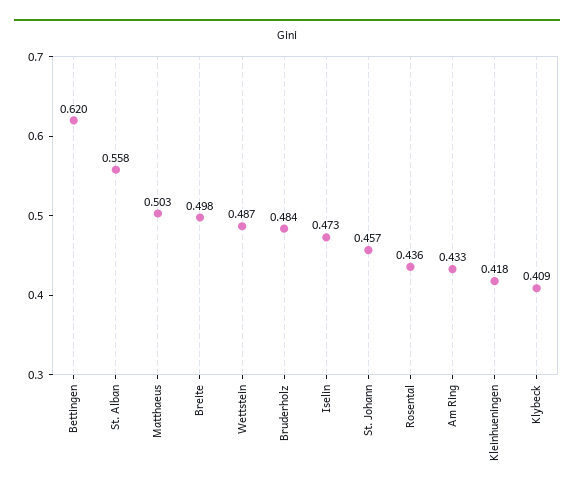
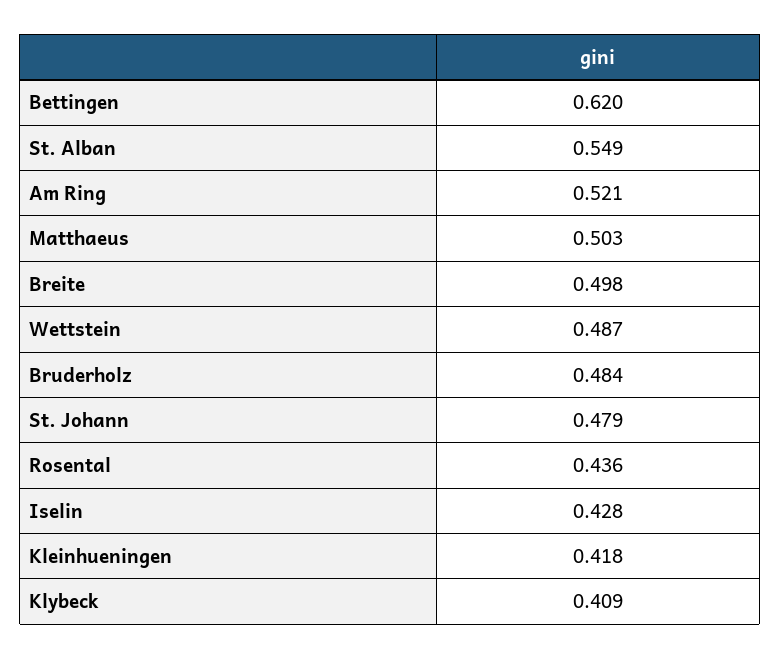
  {
    "Bettingen": 0.62,
-   "St. Alban": 0.558,
+   "St. Alban": 0.549,
    "Matthaeus": 0.503,
    "Breite": 0.498,
    "Wettstein": 0.487,
    "Bruderholz": 0.484,
-   "Iselin": 0.473,
+   "Iselin": 0.428,
-   "St. Johann": 0.457,
+   "St. Johann": 0.479,
    "Rosental": 0.436,
-   "Am Ring": 0.433,
+   "Am Ring": 0.521,
    "Kleinhueningen": 0.418,
    "Klybeck": 0.409
  }

